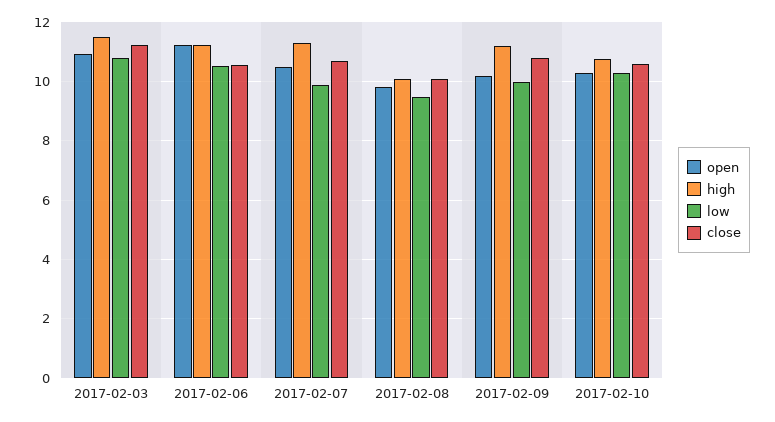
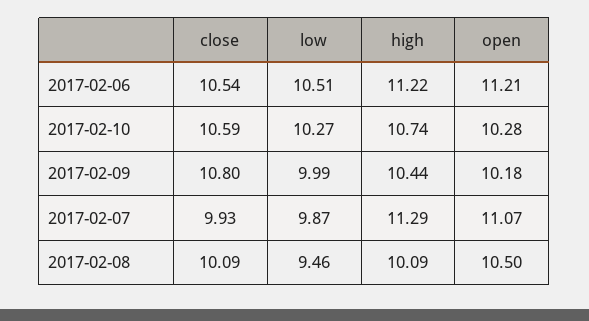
  {
    "open": {
-     "2017-02-03": 11,
      "2017-02-06": 11.21,
-     "2017-02-07": 10.5,
+     "2017-02-07": 11.07,
-     "2017-02-08": 9.75,
+     "2017-02-08": 10.5,
      "2017-02-09": 10.18,
      "2017-02-10": 10.28
    },
    "high": {
-     "2017-02-03": 11.5,
      "2017-02-06": 11.22,
      "2017-02-07": 11.29,
      "2017-02-08": 10.09,
-     "2017-02-09": 11.25,
+     "2017-02-09": 10.44,
      "2017-02-10": 10.74
    },
    "low": {
-     "2017-02-03": 10.75,
      "2017-02-06": 10.51,
      "2017-02-07": 9.87,
      "2017-02-08": 9.46,
      "2017-02-09": 9.99,
      "2017-02-10": 10.27
    },
    "close": {
-     "2017-02-03": 11.25,
      "2017-02-06": 10.54,
-     "2017-02-07": 10.75,
+     "2017-02-07": 9.93,
      "2017-02-08": 10.09,
      "2017-02-09": 10.8,
      "2017-02-10": 10.59
    }
  }

